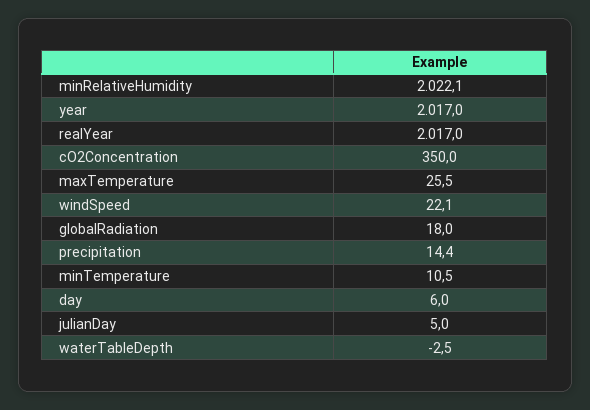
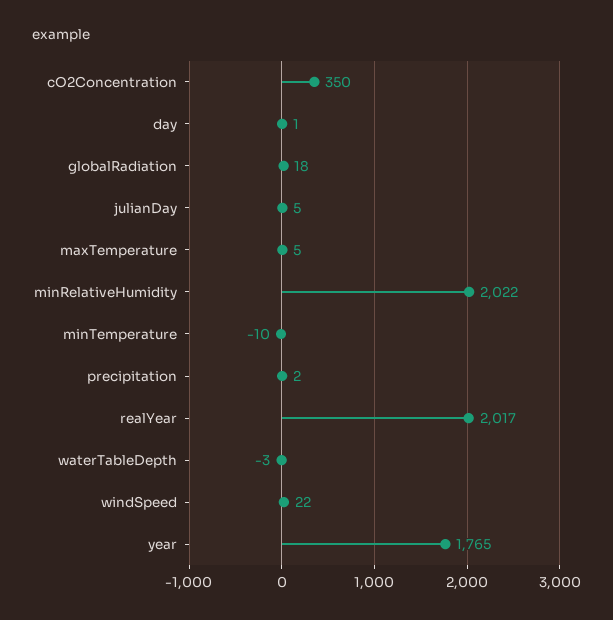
  {
    "minRelativeHumidity": 2022.1,
-   "year": 2017,
+   "year": 1765,
    "realYear": 2017,
    "cO2Concentration": 350,
-   "maxTemperature": 25.5,
+   "maxTemperature": 5,
    "windSpeed": 22.1,
    "globalRadiation": 18,
-   "precipitation": 14.4,
+   "precipitation": 2,
-   "minTemperature": 10.5,
+   "minTemperature": -10,
-   "day": 6,
+   "day": 1,
    "julianDay": 5,
    "waterTableDepth": -2.5
  }

